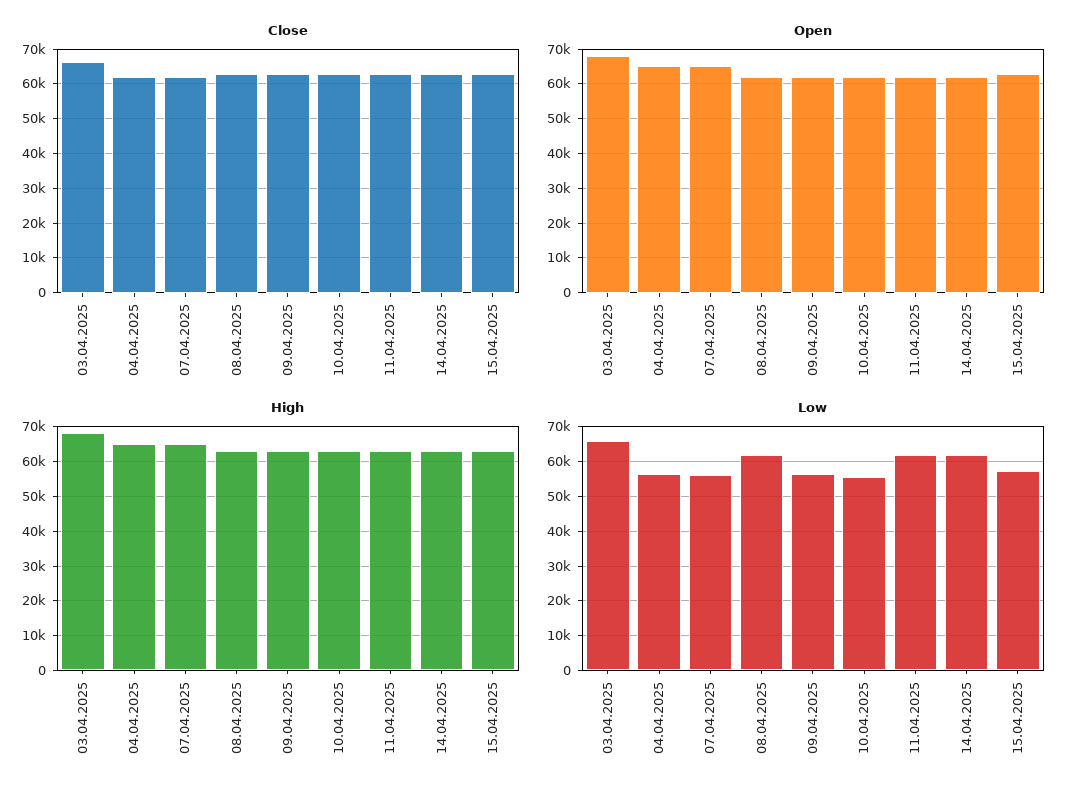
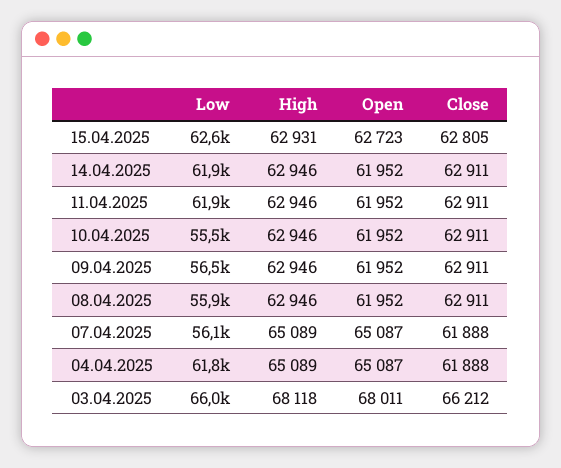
  {
    "Close": {
      "03.04.2025": 66212,
      "04.04.2025": 61888,
      "07.04.2025": 61888,
      "08.04.2025": 62911,
      "09.04.2025": 62911,
      "10.04.2025": 62911,
      "11.04.2025": 62911,
      "14.04.2025": 62911,
      "15.04.2025": 62805
    },
    "Open": {
      "03.04.2025": 68011,
      "04.04.2025": 65087,
      "07.04.2025": 65087,
      "08.04.2025": 61952,
      "09.04.2025": 61952,
      "10.04.2025": 61952,
      "11.04.2025": 61952,
      "14.04.2025": 61952,
      "15.04.2025": 62723
    },
    "High": {
      "03.04.2025": 68118,
      "04.04.2025": 65089,
      "07.04.2025": 65089,
      "08.04.2025": 62946,
      "09.04.2025": 62946,
      "10.04.2025": 62946,
      "11.04.2025": 62946,
      "14.04.2025": 62946,
      "15.04.2025": 62931
    },
    "Low": {
      "03.04.2025": 66000,
-     "04.04.2025": 56000,
+     "04.04.2025": 61800,
      "07.04.2025": 56100,
-     "08.04.2025": 62000,
+     "08.04.2025": 55900,
      "09.04.2025": 56500,
      "10.04.2025": 55500,
      "11.04.2025": 61900,
      "14.04.2025": 61900,
-     "15.04.2025": 58000
+     "15.04.2025": 62600
    }
  }

